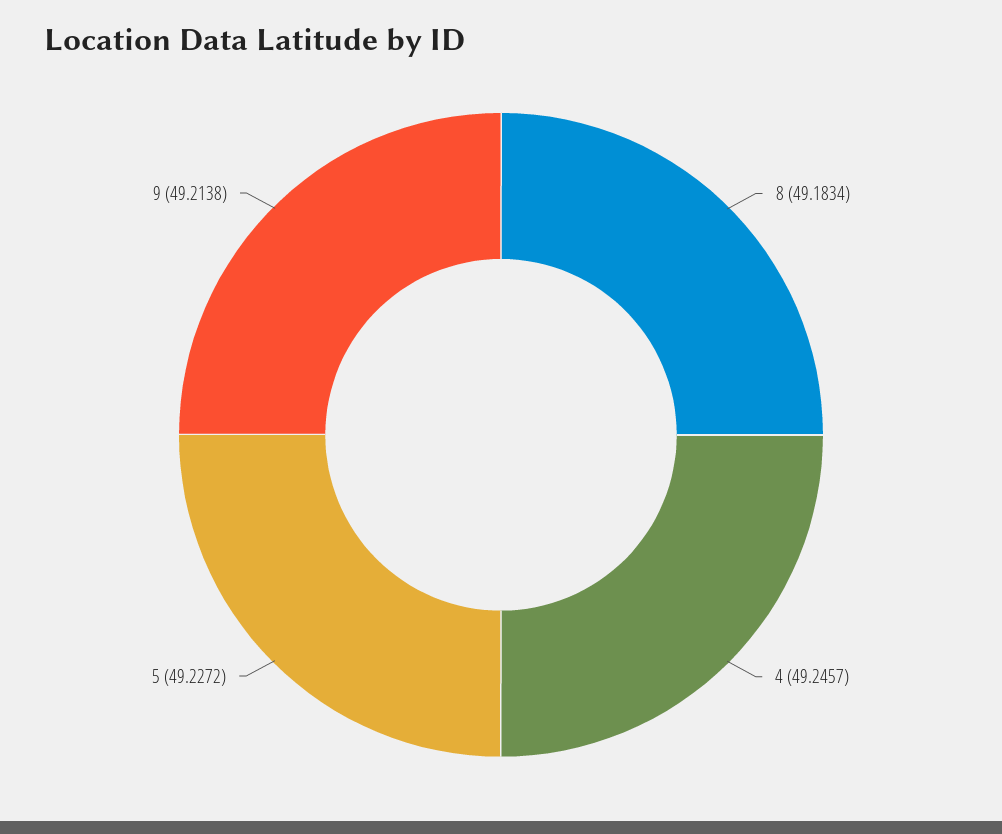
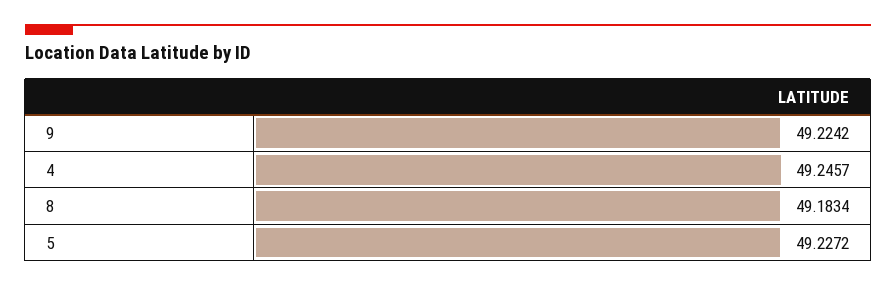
  {
    "8": 49.1834,
    "4": 49.2457,
    "5": 49.2272,
-   "9": 49.2138
+   "9": 49.2242
  }

